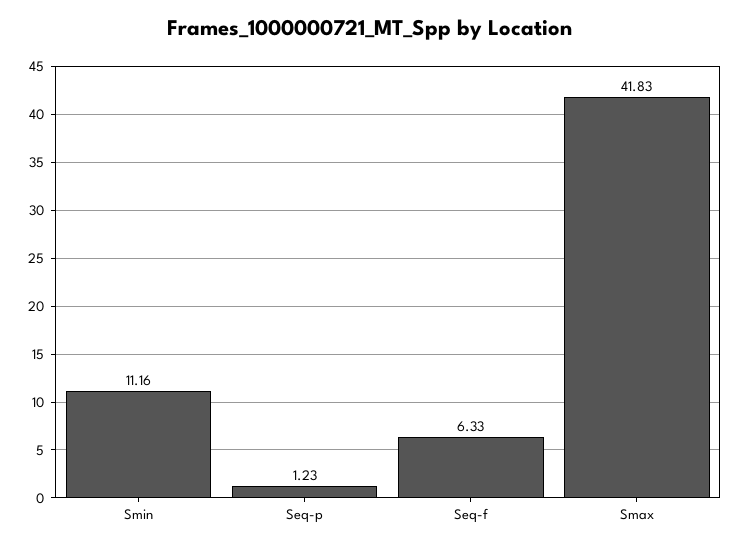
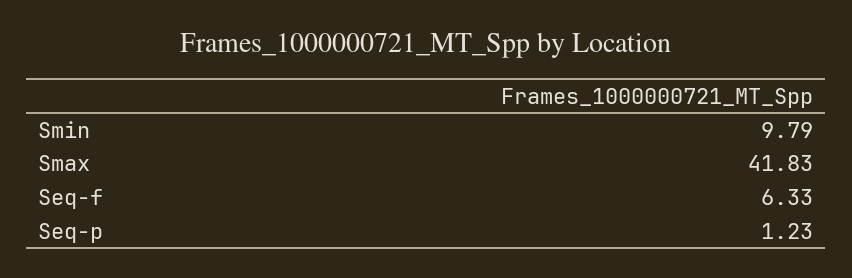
  {
-   "Smin": 11.16,
+   "Smin": 9.79,
    "Seq-p": 1.23,
    "Seq-f": 6.33,
    "Smax": 41.83
  }

